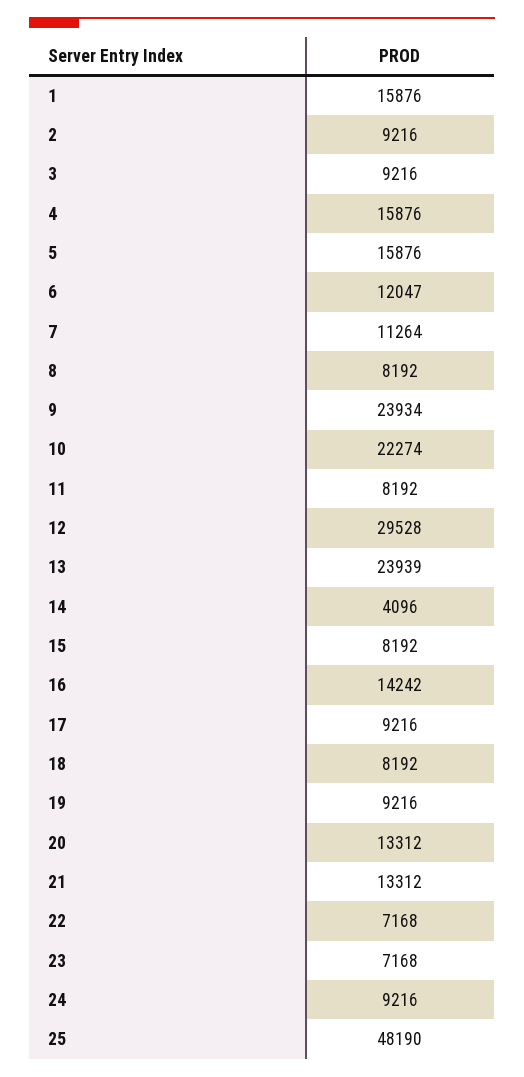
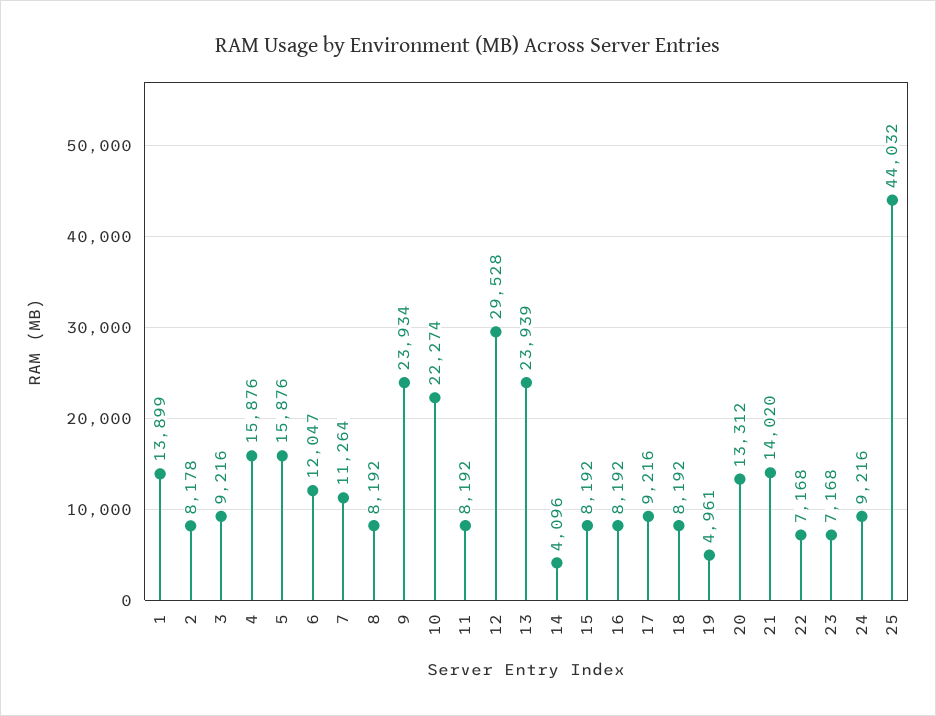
  {
-   "1": 15876,
+   "1": 13899,
-   "2": 9216,
+   "2": 8178,
    "3": 9216,
    "4": 15876,
    "5": 15876,
    "6": 12047,
    "7": 11264,
    "8": 8192,
    "9": 23934,
    "10": 22274,
    "11": 8192,
    "12": 29528,
    "13": 23939,
    "14": 4096,
    "15": 8192,
-   "16": 14242,
+   "16": 8192,
    "17": 9216,
    "18": 8192,
-   "19": 9216,
+   "19": 4961,
    "20": 13312,
-   "21": 13312,
+   "21": 14020,
    "22": 7168,
    "23": 7168,
    "24": 9216,
-   "25": 48190
+   "25": 44032
  }

